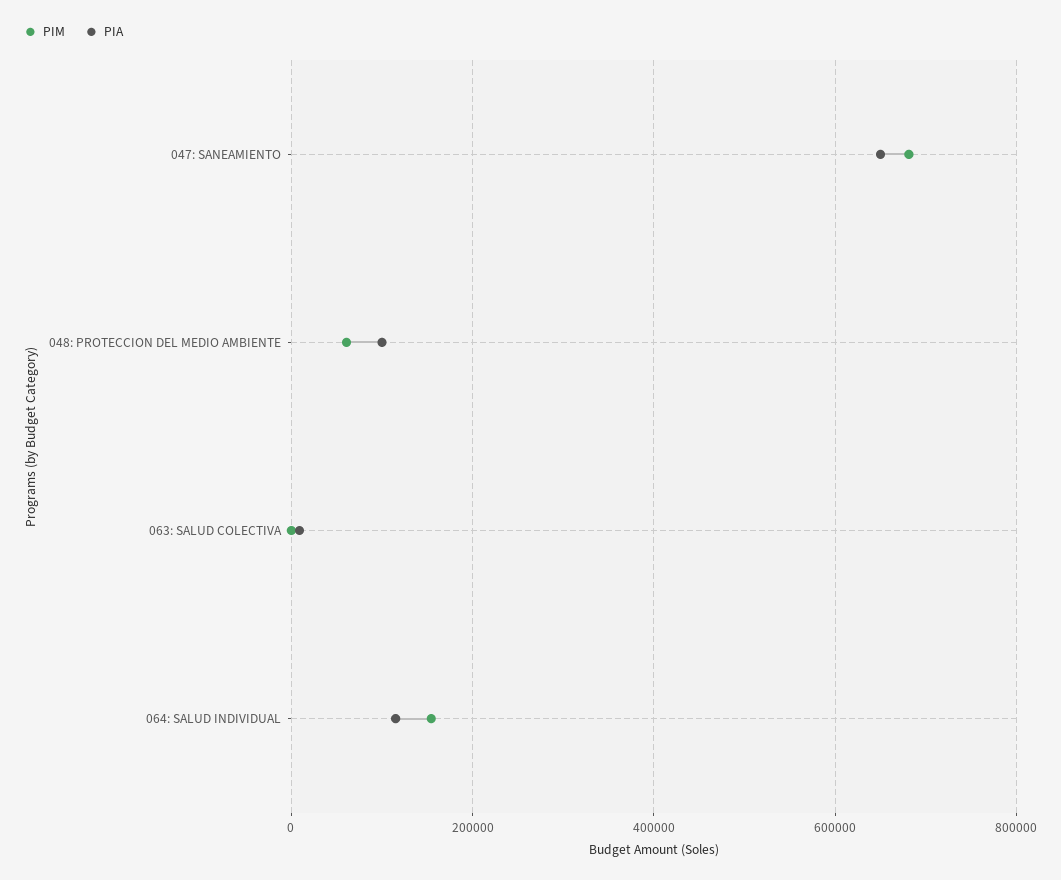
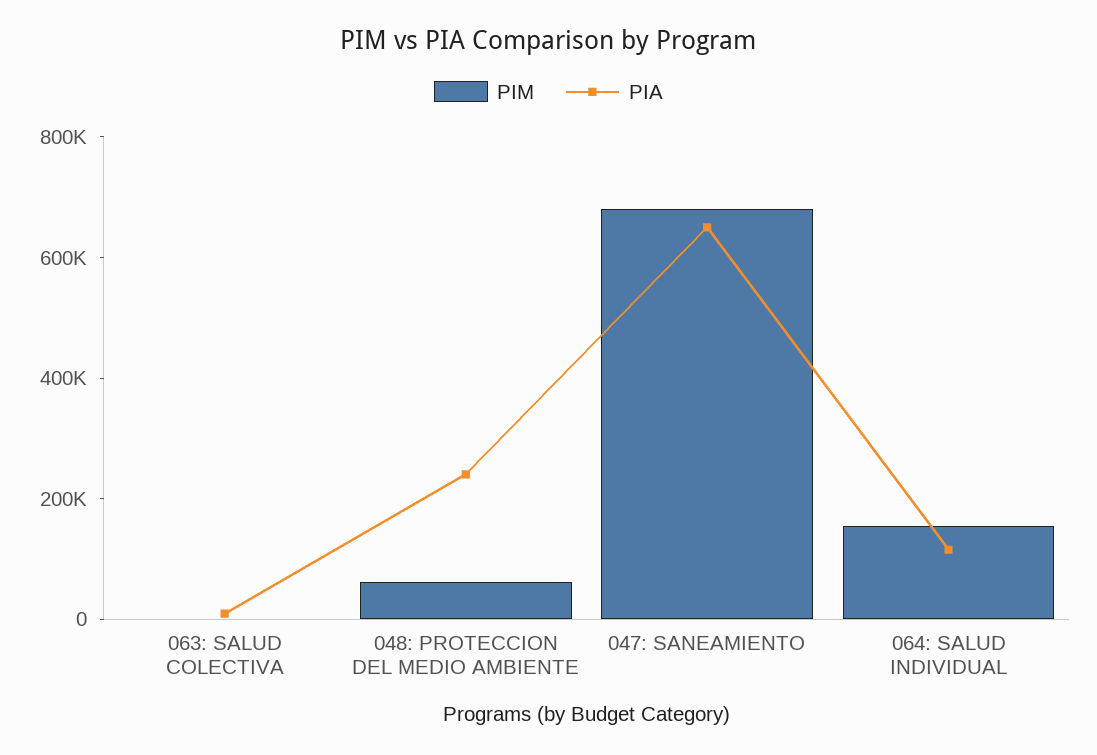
  {
    "PIM": {
      "047: SANEAMIENTO": 680000,
      "048: PROTECCION DEL MEDIO AMBIENTE": 60000,
      "063: SALUD COLECTIVA": 0,
      "064: SALUD INDIVIDUAL": 160000
    },
    "PIA": {
      "047: SANEAMIENTO": 660000,
-     "048: PROTECCION DEL MEDIO AMBIENTE": 100000,
+     "048: PROTECCION DEL MEDIO AMBIENTE": 250000,
      "063: SALUD COLECTIVA": 0,
      "064: SALUD INDIVIDUAL": 120000
    }
  }

